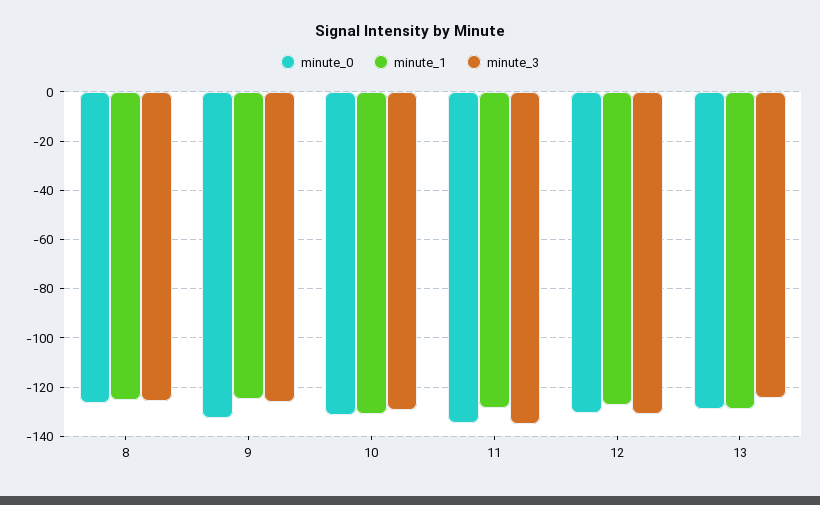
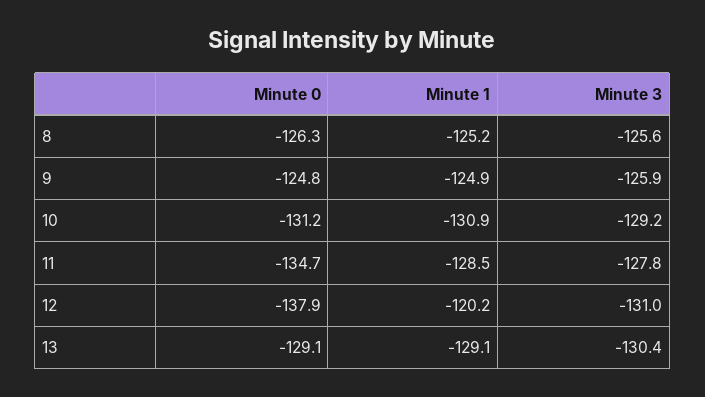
  {
    "minute_0": {
      "8": -126.3,
-     "9": -132.5,
+     "9": -124.8,
      "10": -131.2,
      "11": -134.7,
-     "12": -130,
+     "12": -137.9,
      "13": -129.1
    },
    "minute_1": {
      "8": -125.2,
      "9": -124.9,
      "10": -130.9,
      "11": -128.5,
-     "12": -127.5,
+     "12": -120.2,
      "13": -129.1
    },
    "minute_3": {
      "8": -125.6,
      "9": -125.9,
      "10": -129.2,
-     "11": -135,
+     "11": -127.8,
      "12": -131,
-     "13": -125
+     "13": -130.4
    }
  }

